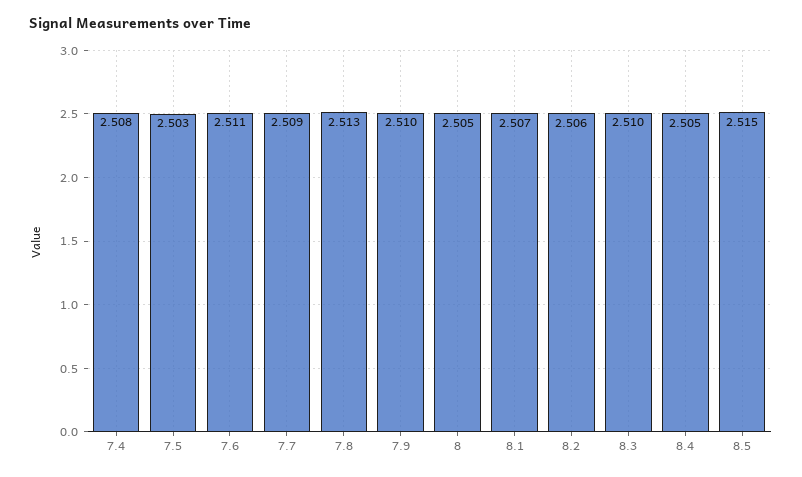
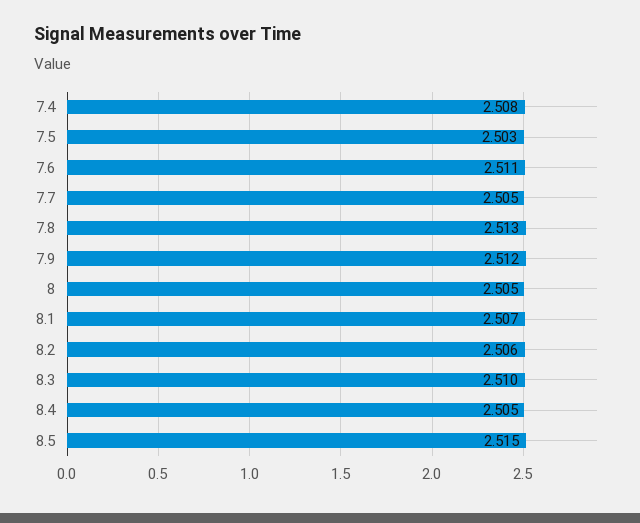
  {
    "7.4": 2.508,
    "7.5": 2.503,
    "7.6": 2.511,
-   "7.7": 2.509,
+   "7.7": 2.505,
    "7.8": 2.513,
-   "7.9": 2.51,
+   "7.9": 2.512,
    "8": 2.505,
    "8.1": 2.507,
    "8.2": 2.506,
    "8.3": 2.51,
    "8.4": 2.505,
    "8.5": 2.515
  }

